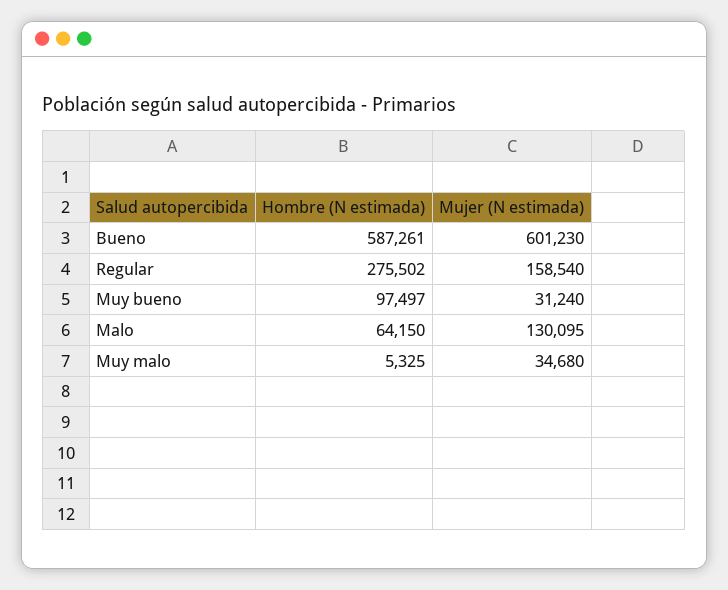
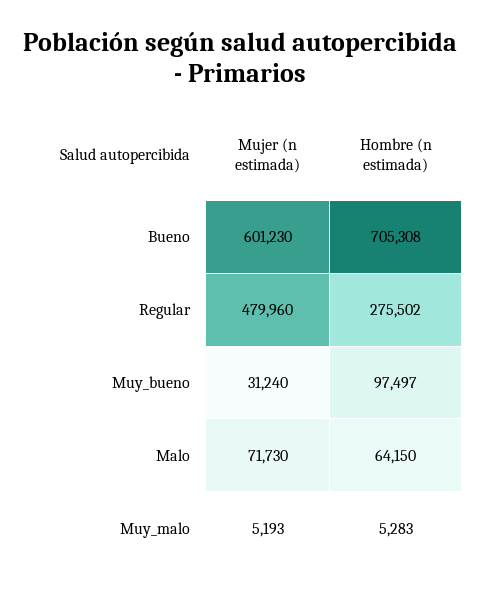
  {
    "Hombre (N estimada)": {
-     "Bueno": 587261,
+     "Bueno": 705308,
      "Regular": 275502,
      "Muy bueno": 97497,
      "Malo": 64150,
-     "Muy malo": 5325
+     "Muy malo": 5283
    },
    "Mujer (N estimada)": {
      "Bueno": 601230,
-     "Regular": 158540,
+     "Regular": 479960,
      "Muy bueno": 31240,
-     "Malo": 130095,
+     "Malo": 71730,
-     "Muy malo": 34680
+     "Muy malo": 5193
    }
  }

